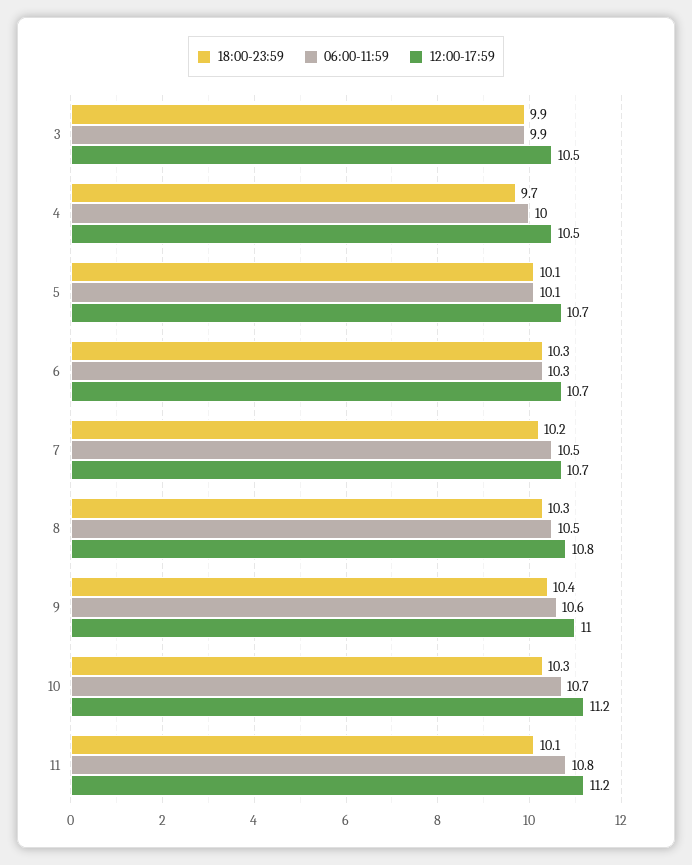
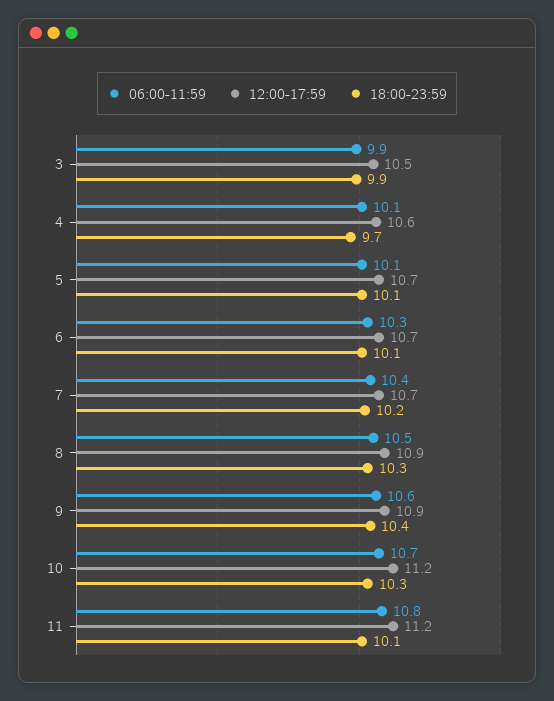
  {
    "18:00-23:59": {
      "3": 9.9,
      "4": 9.7,
      "5": 10.1,
-     "6": 10.3,
+     "6": 10.1,
      "7": 10.2,
      "8": 10.3,
      "9": 10.4,
      "10": 10.3,
      "11": 10.1
    },
    "06:00-11:59": {
      "3": 9.9,
-     "4": 10,
+     "4": 10.1,
      "5": 10.1,
      "6": 10.3,
-     "7": 10.5,
+     "7": 10.4,
      "8": 10.5,
      "9": 10.6,
      "10": 10.7,
      "11": 10.8
    },
    "12:00-17:59": {
      "3": 10.5,
-     "4": 10.5,
+     "4": 10.6,
      "5": 10.7,
      "6": 10.7,
      "7": 10.7,
-     "8": 10.8,
+     "8": 10.9,
-     "9": 11,
+     "9": 10.9,
      "10": 11.2,
      "11": 11.2
    }
  }

